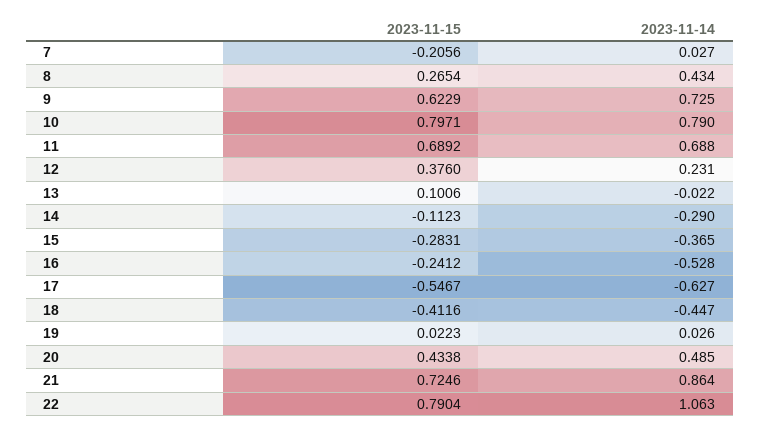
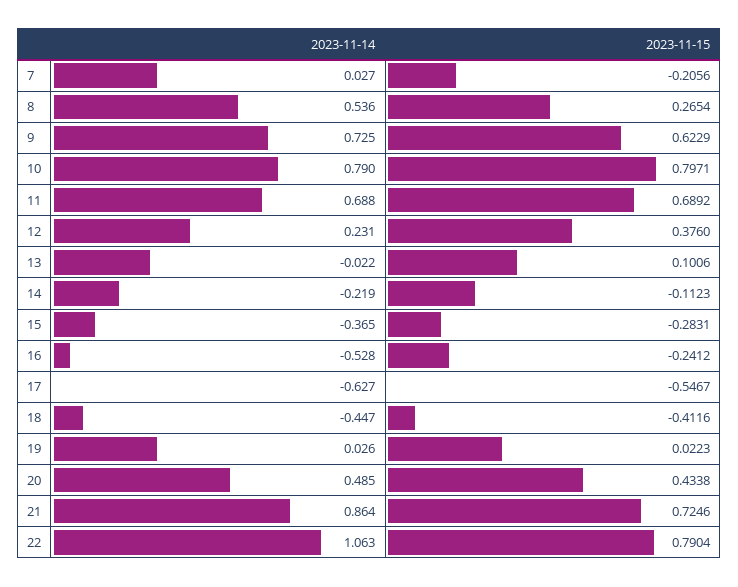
  {
    "2023-11-15": {
      "7": -0.2056,
      "8": 0.2654,
      "9": 0.6229,
      "10": 0.7971,
      "11": 0.6892,
      "12": 0.376,
      "13": 0.1006,
      "14": -0.1123,
      "15": -0.2831,
      "16": -0.2412,
      "17": -0.5467,
      "18": -0.4116,
      "19": 0.0223,
      "20": 0.4338,
      "21": 0.7246,
      "22": 0.7904
    },
    "2023-11-14": {
      "7": 0.027,
-     "8": 0.434,
+     "8": 0.536,
      "9": 0.725,
      "10": 0.79,
      "11": 0.688,
      "12": 0.231,
      "13": -0.022,
-     "14": -0.29,
+     "14": -0.219,
      "15": -0.365,
      "16": -0.528,
      "17": -0.627,
      "18": -0.447,
      "19": 0.026,
      "20": 0.485,
      "21": 0.864,
      "22": 1.063
    }
  }

